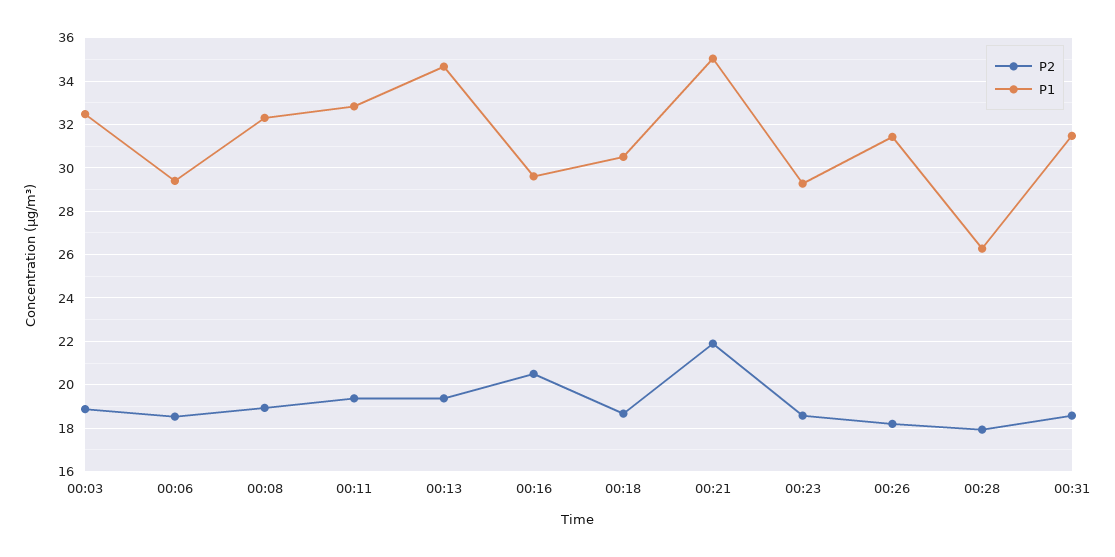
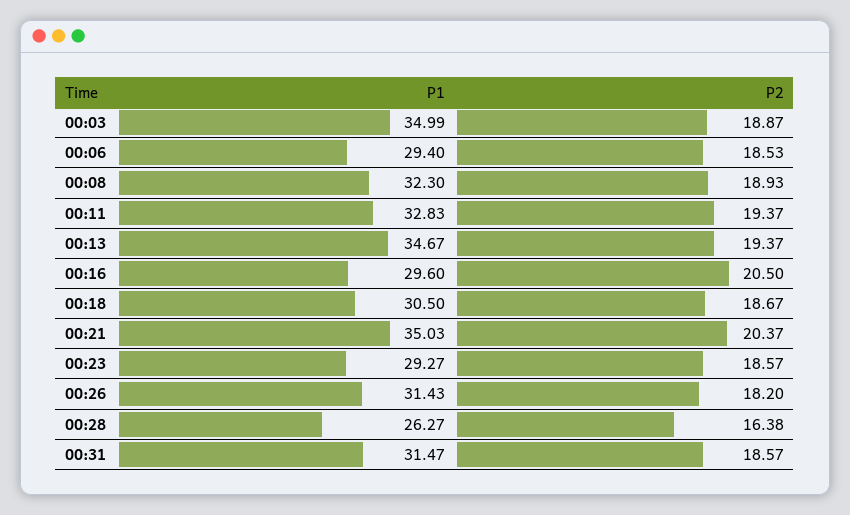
  {
    "P2": {
      "00:03": 18.87,
      "00:06": 18.53,
      "00:08": 18.93,
      "00:11": 19.37,
      "00:13": 19.37,
      "00:16": 20.5,
      "00:18": 18.67,
-     "00:21": 22,
+     "00:21": 20.37,
      "00:23": 18.57,
      "00:26": 18.2,
-     "00:28": 18,
+     "00:28": 16.38,
      "00:31": 18.57
    },
    "P1": {
-     "00:03": 32.5,
+     "00:03": 34.99,
      "00:06": 29.4,
      "00:08": 32.3,
      "00:11": 32.83,
      "00:13": 34.67,
      "00:16": 29.6,
      "00:18": 30.5,
      "00:21": 35.03,
      "00:23": 29.27,
      "00:26": 31.43,
      "00:28": 26.27,
      "00:31": 31.47
    }
  }

